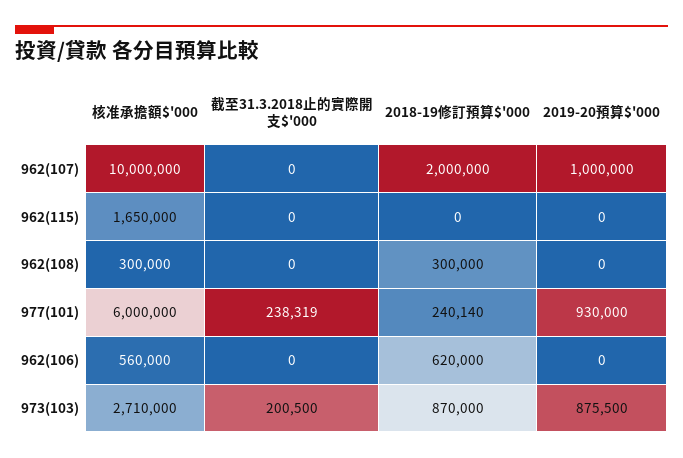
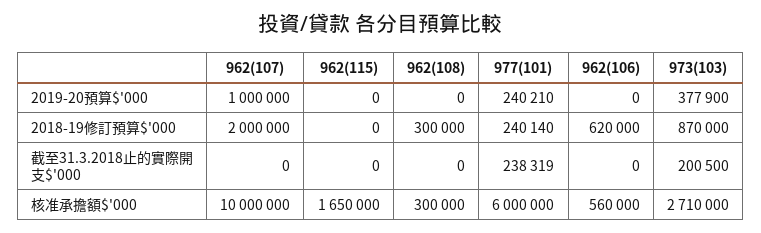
  {
    "核准承擔額$'000": {
      "962(107)": 10000000,
      "962(115)": 1650000,
      "962(108)": 300000,
      "977(101)": 6000000,
      "962(106)": 560000,
      "973(103)": 2710000
    },
    "截至31.3.2018止的實際開支$'000": {
      "962(107)": 0,
      "962(115)": 0,
      "962(108)": 0,
      "977(101)": 238319,
      "962(106)": 0,
      "973(103)": 200500
    },
    "2018-19修訂預算$'000": {
      "962(107)": 2000000,
      "962(115)": 0,
      "962(108)": 300000,
      "977(101)": 240140,
      "962(106)": 620000,
      "973(103)": 870000
    },
    "2019-20預算$'000": {
      "962(107)": 1000000,
      "962(115)": 0,
      "962(108)": 0,
-     "977(101)": 930000,
+     "977(101)": 240210,
      "962(106)": 0,
-     "973(103)": 875500
+     "973(103)": 377900
    }
  }

